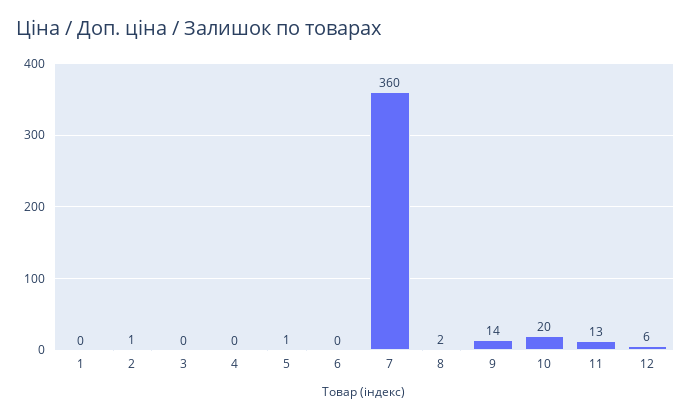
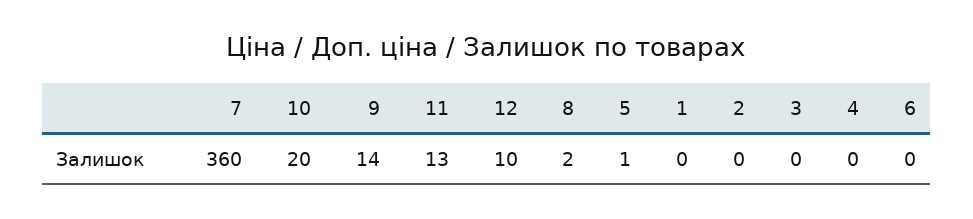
  {
    "1": 0,
-   "2": 1,
+   "2": 0,
    "3": 0,
    "4": 0,
    "5": 1,
    "6": 0,
    "7": 360,
    "8": 2,
    "9": 14,
    "10": 20,
    "11": 13,
-   "12": 6
+   "12": 10
  }

